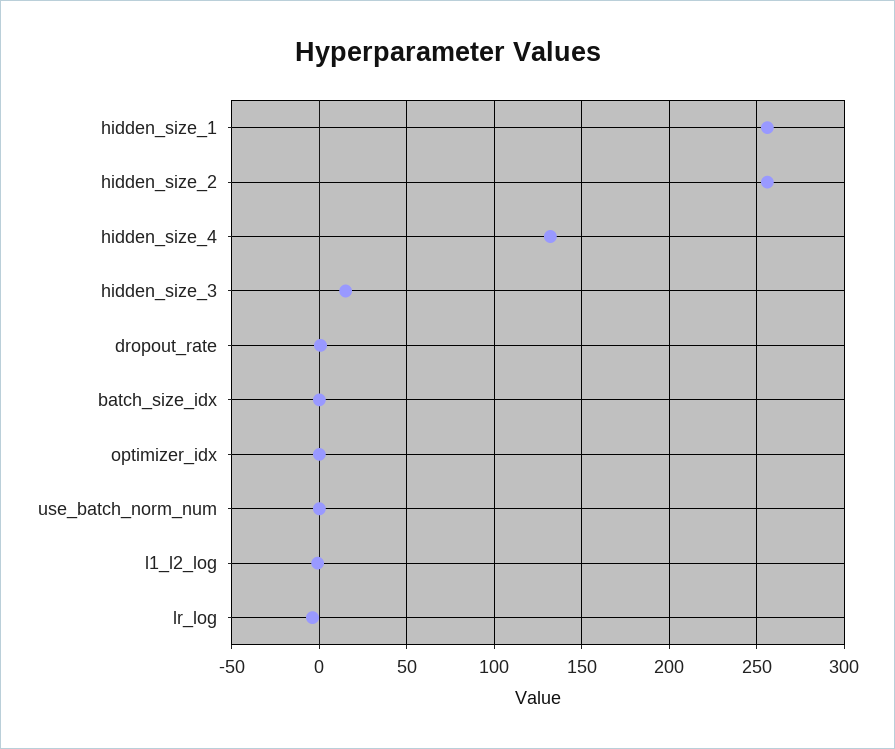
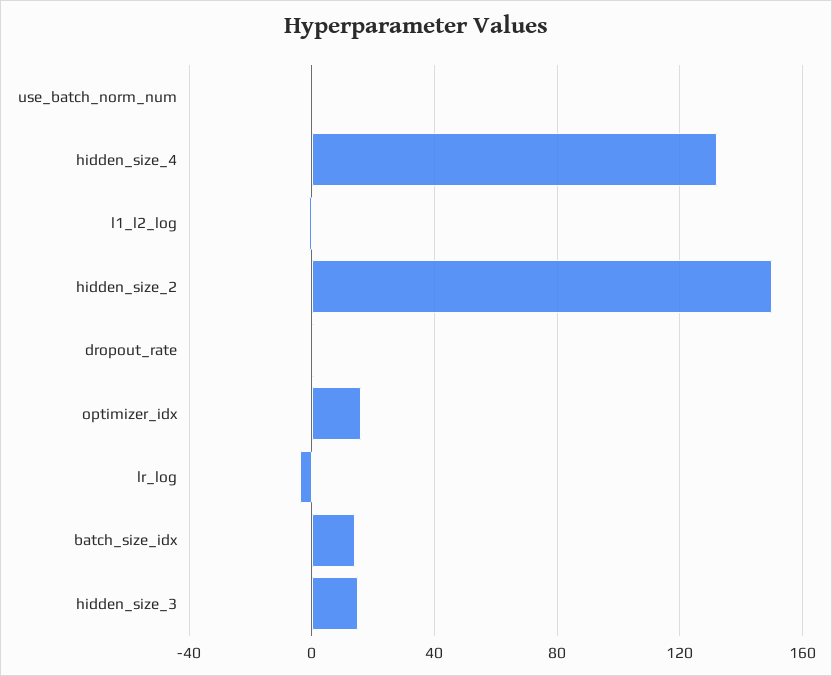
  {
-   "hidden_size_1": 255,
-   "hidden_size_2": 255,
+   "hidden_size_2": 150,
    "hidden_size_4": 130,
    "hidden_size_3": 15,
    "dropout_rate": 0,
-   "batch_size_idx": 0,
+   "batch_size_idx": 15,
-   "optimizer_idx": 0,
+   "optimizer_idx": 15,
    "use_batch_norm_num": 0,
    "l1_l2_log": 0,
    "lr_log": -5
  }

